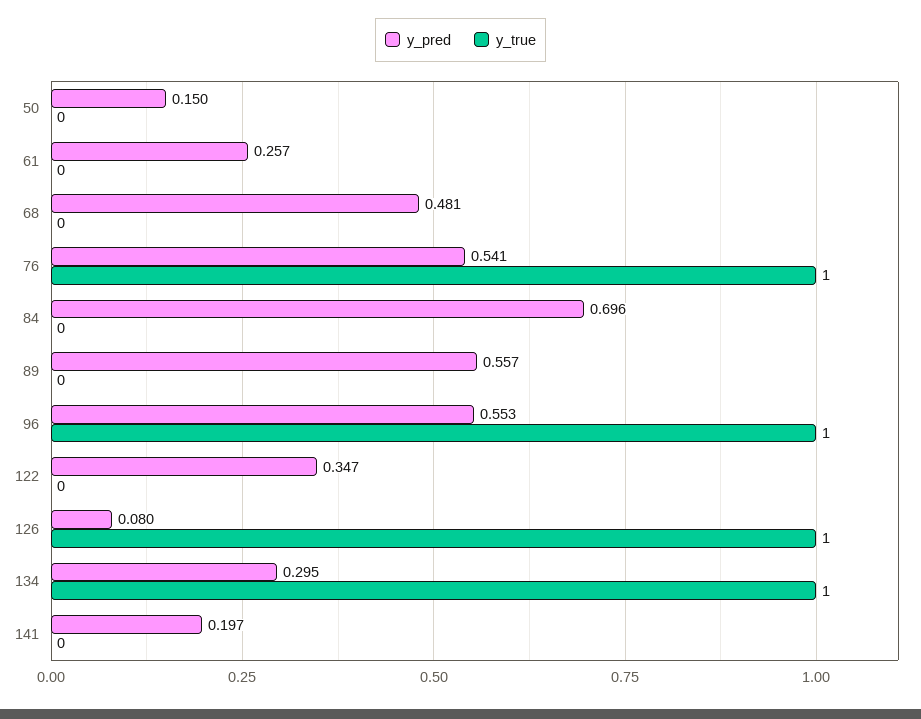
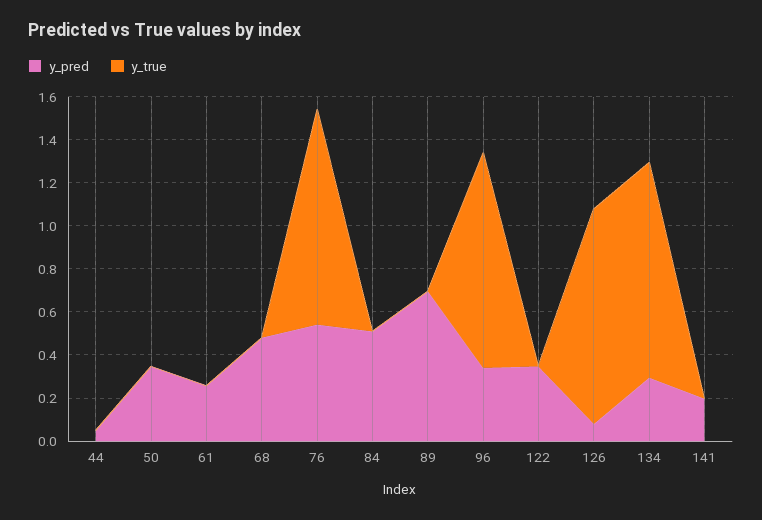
  {
    "y_pred": {
-     "50": 0.15,
+     "50": 0.35,
      "61": 0.257,
      "68": 0.481,
      "76": 0.541,
-     "84": 0.696,
+     "84": 0.5,
-     "89": 0.557,
+     "89": 0.7,
-     "96": 0.553,
+     "96": 0.35,
      "122": 0.347,
      "126": 0.08,
      "134": 0.295,
-     "141": 0.197
+     "141": 0.197,
+     "44": 0.05
    },
    "y_true": {
      "50": 0,
      "61": 0,
      "68": 0,
      "76": 1,
      "84": 0,
      "89": 0,
      "96": 1,
      "122": 0,
      "126": 1,
      "134": 1,
-     "141": 0
+     "141": 0,
+     "44": 0
    }
  }

